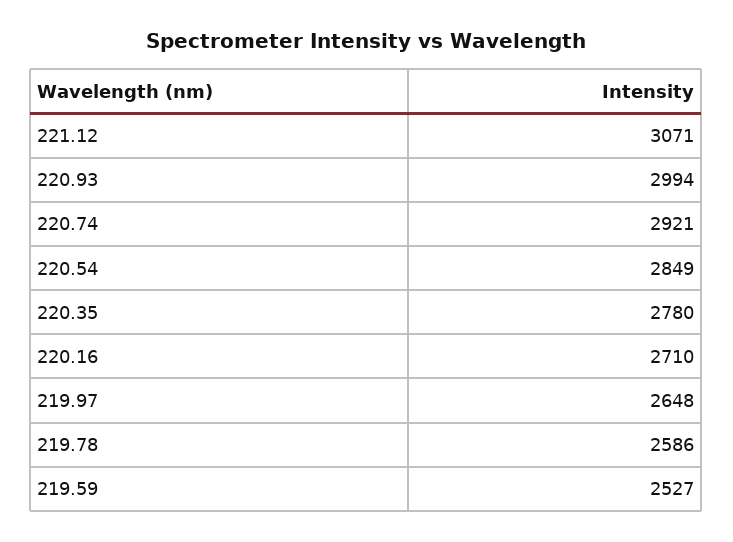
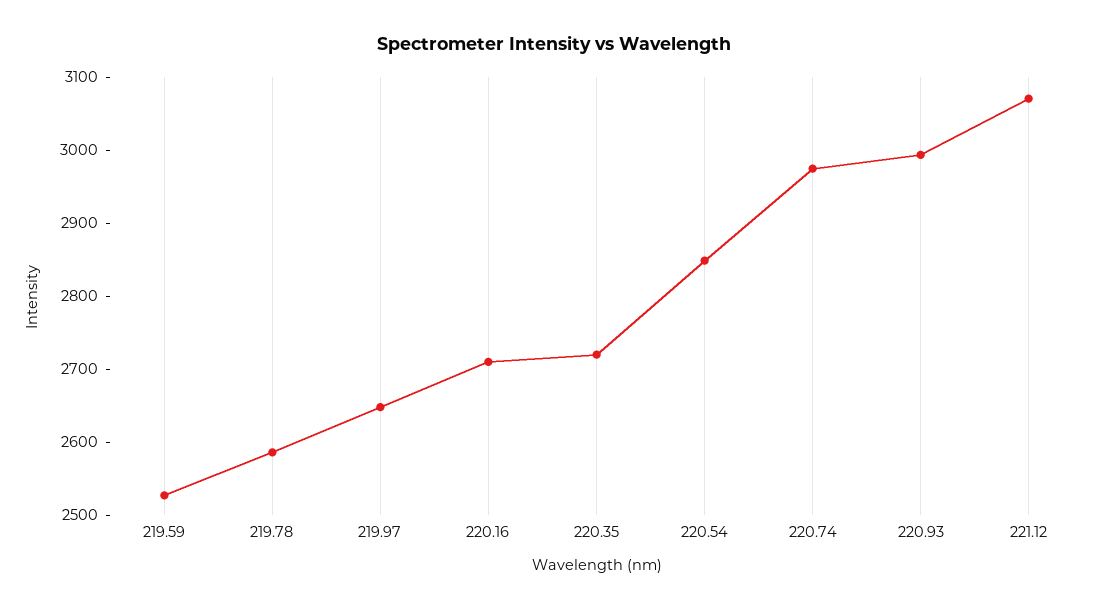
  {
    "221.12": 3071,
    "220.93": 2994,
-   "220.74": 2921,
+   "220.74": 2980,
    "220.54": 2849,
-   "220.35": 2780,
+   "220.35": 2720,
    "220.16": 2710,
    "219.97": 2648,
    "219.78": 2586,
    "219.59": 2527
  }

